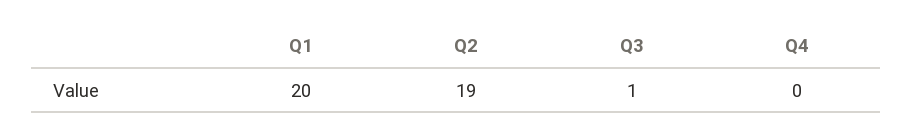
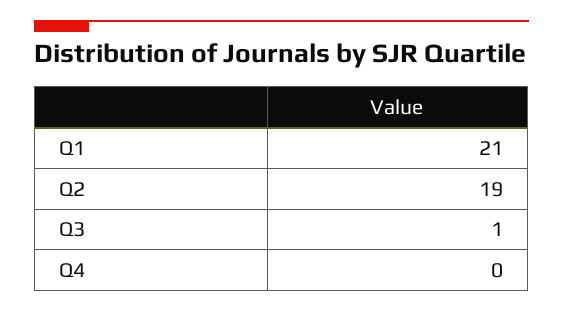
  {
-   "Q1": 20,
+   "Q1": 21,
    "Q2": 19,
    "Q3": 1,
    "Q4": 0
  }

